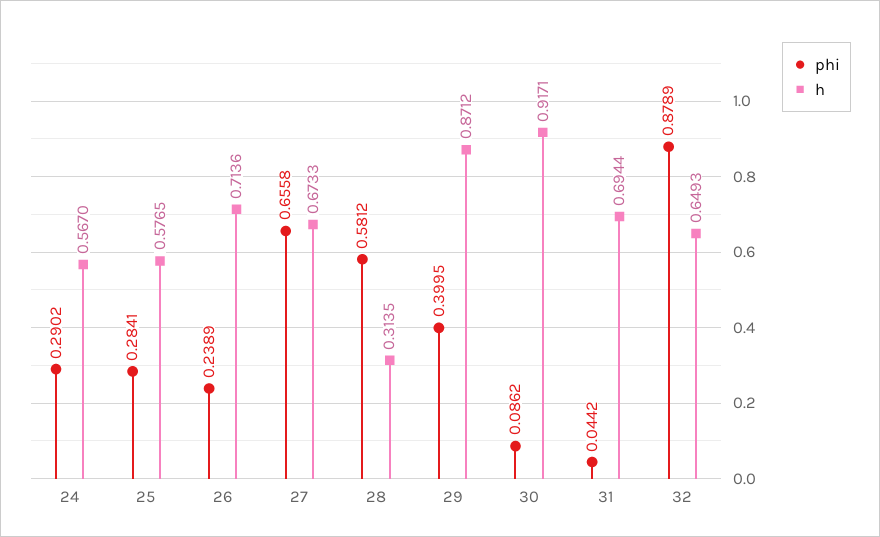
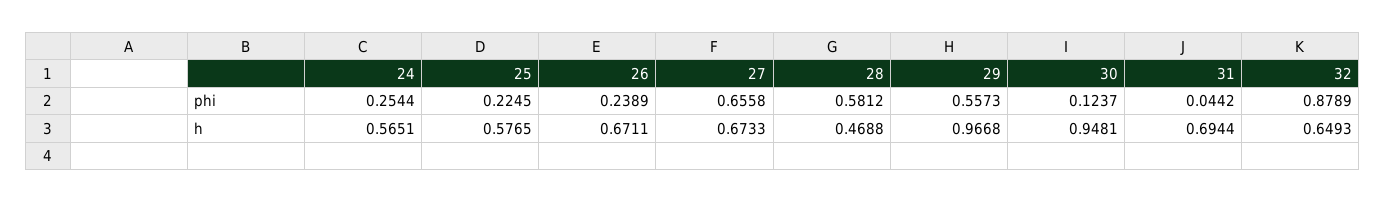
  {
    "phi": {
-     "24": 0.2902,
+     "24": 0.2544,
-     "25": 0.2841,
+     "25": 0.2245,
      "26": 0.2389,
      "27": 0.6558,
      "28": 0.5812,
-     "29": 0.3995,
+     "29": 0.5573,
-     "30": 0.0862,
+     "30": 0.1237,
      "31": 0.0442,
      "32": 0.8789
    },
    "h": {
-     "24": 0.567,
+     "24": 0.5651,
      "25": 0.5765,
-     "26": 0.7136,
+     "26": 0.6711,
      "27": 0.6733,
-     "28": 0.3135,
+     "28": 0.4688,
-     "29": 0.8712,
+     "29": 0.9668,
-     "30": 0.9171,
+     "30": 0.9481,
      "31": 0.6944,
      "32": 0.6493
    }
  }

